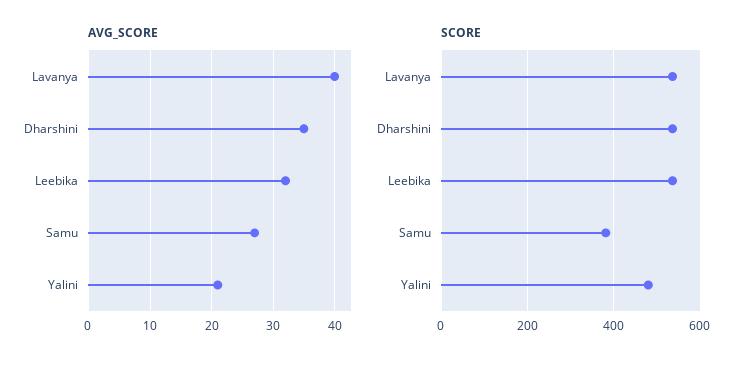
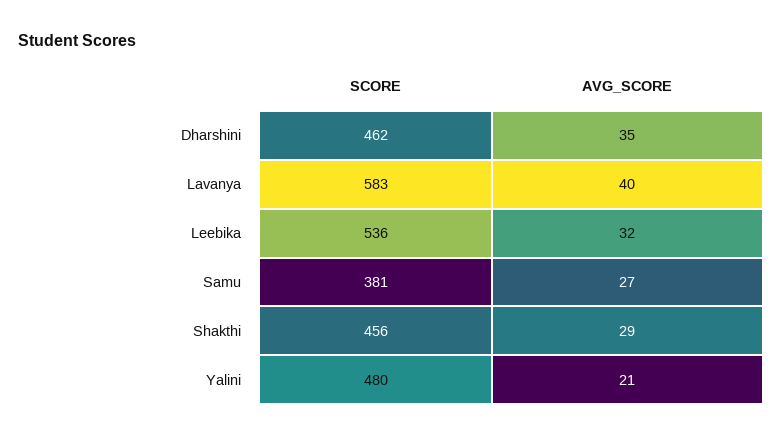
  {
    "AVG_SCORE": {
      "Lavanya": 40,
      "Dharshini": 35,
      "Leebika": 32,
      "Samu": 27,
-     "Yalini": 21
+     "Yalini": 21,
+     "Shakthi": 29
    },
    "SCORE": {
-     "Lavanya": 540,
+     "Lavanya": 583,
-     "Dharshini": 540,
+     "Dharshini": 462,
      "Leebika": 536,
      "Samu": 381,
-     "Yalini": 480
+     "Yalini": 480,
+     "Shakthi": 456
    }
  }

